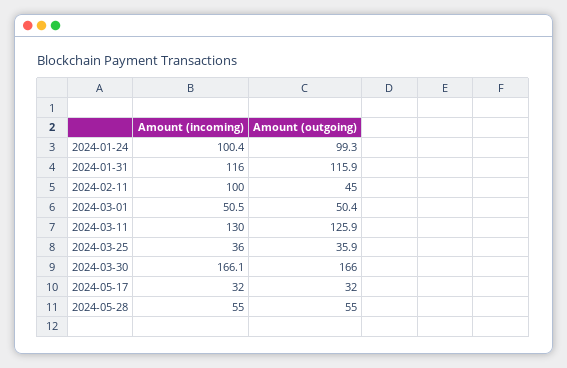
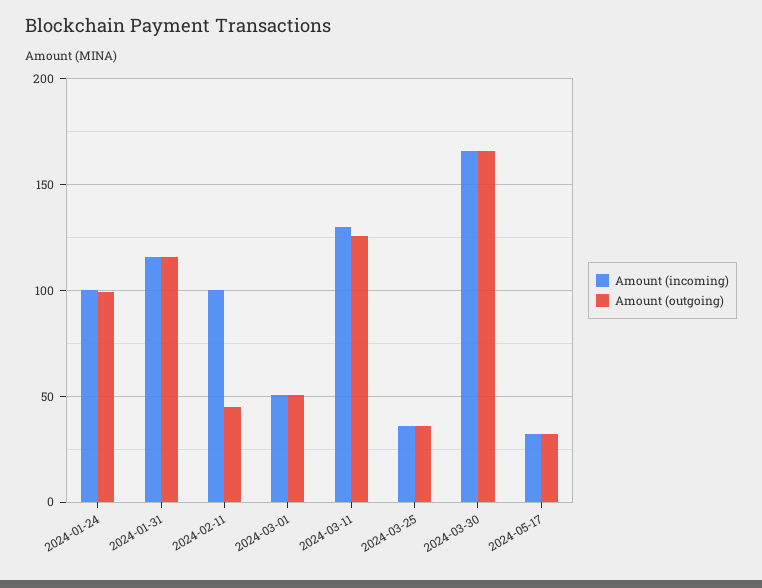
  {
    "Amount (incoming)": {
      "2024-01-24": 100.4,
      "2024-01-31": 116,
      "2024-02-11": 100,
      "2024-03-01": 50.5,
      "2024-03-11": 130,
      "2024-03-25": 36,
      "2024-03-30": 166.1,
-     "2024-05-17": 32,
+     "2024-05-17": 32
-     "2024-05-28": 55
    },
    "Amount (outgoing)": {
      "2024-01-24": 99.3,
      "2024-01-31": 115.9,
      "2024-02-11": 45,
      "2024-03-01": 50.4,
      "2024-03-11": 125.9,
      "2024-03-25": 35.9,
      "2024-03-30": 166,
-     "2024-05-17": 32,
+     "2024-05-17": 32
-     "2024-05-28": 55
    }
  }

